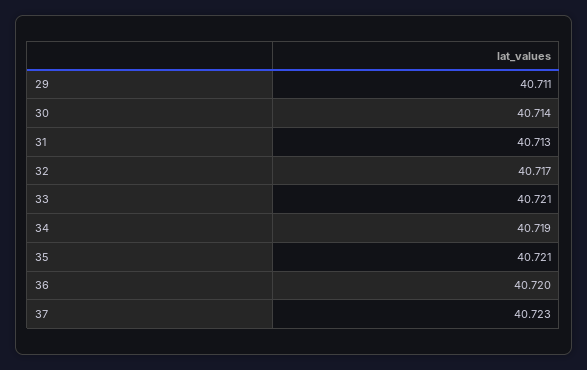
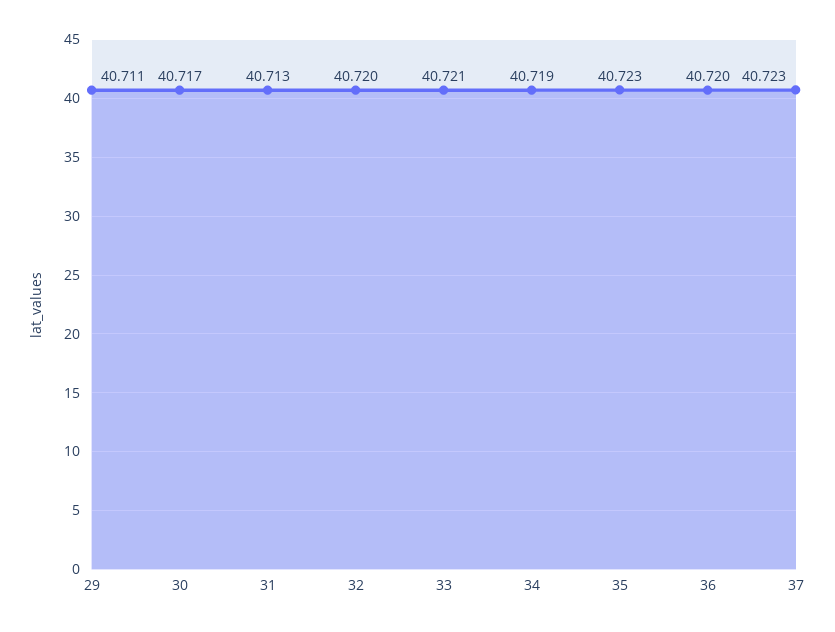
  {
    "29": 40.711,
-   "30": 40.714,
+   "30": 40.717,
    "31": 40.713,
-   "32": 40.717,
+   "32": 40.72,
    "33": 40.721,
    "34": 40.719,
-   "35": 40.721,
+   "35": 40.723,
    "36": 40.72,
    "37": 40.723
  }

